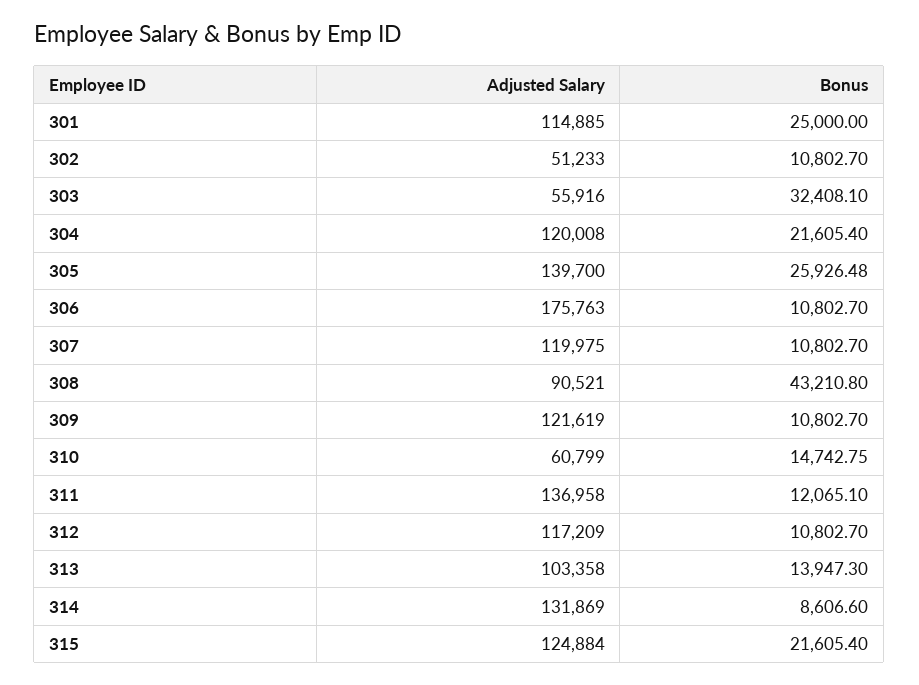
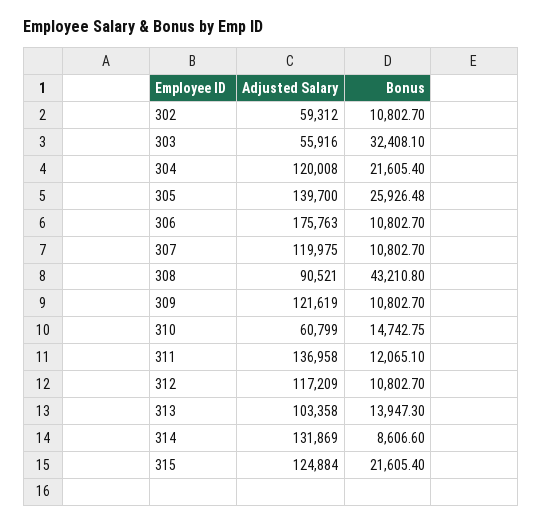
  {
    "Adjusted Salary": {
-     "301": 114885,
-     "302": 51233,
+     "302": 59312,
      "303": 55916,
      "304": 120008,
      "305": 139700,
      "306": 175763,
      "307": 119975,
      "308": 90521,
      "309": 121619,
      "310": 60799,
      "311": 136958,
      "312": 117209,
      "313": 103358,
      "314": 131869,
      "315": 124884
    },
    "Bonus": {
-     "301": 25000,
      "302": 10802.7,
      "303": 32408.1,
      "304": 21605.4,
      "305": 25926.48,
      "306": 10802.7,
      "307": 10802.7,
      "308": 43210.8,
      "309": 10802.7,
      "310": 14742.75,
      "311": 12065.1,
      "312": 10802.7,
      "313": 13947.3,
      "314": 8606.6,
      "315": 21605.4
    }
  }

